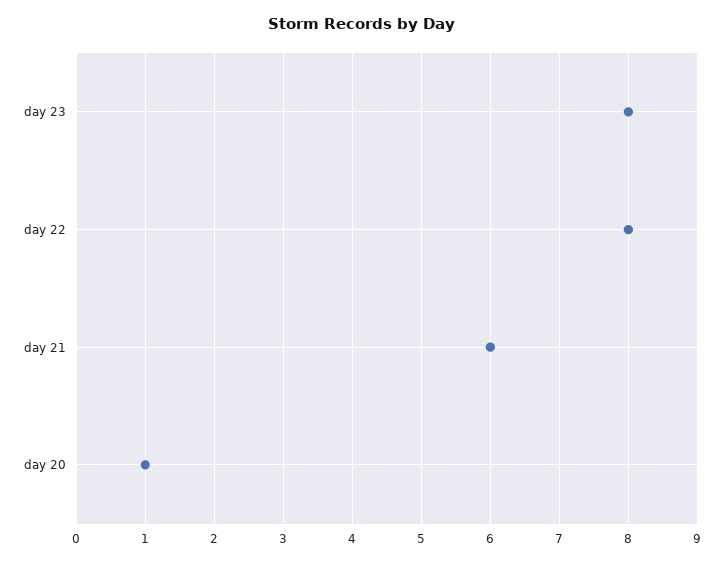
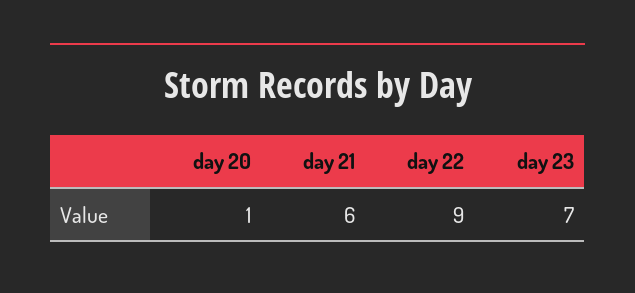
  {
-   "day 23": 8,
+   "day 23": 7,
-   "day 22": 8,
+   "day 22": 9,
    "day 21": 6,
    "day 20": 1
  }

